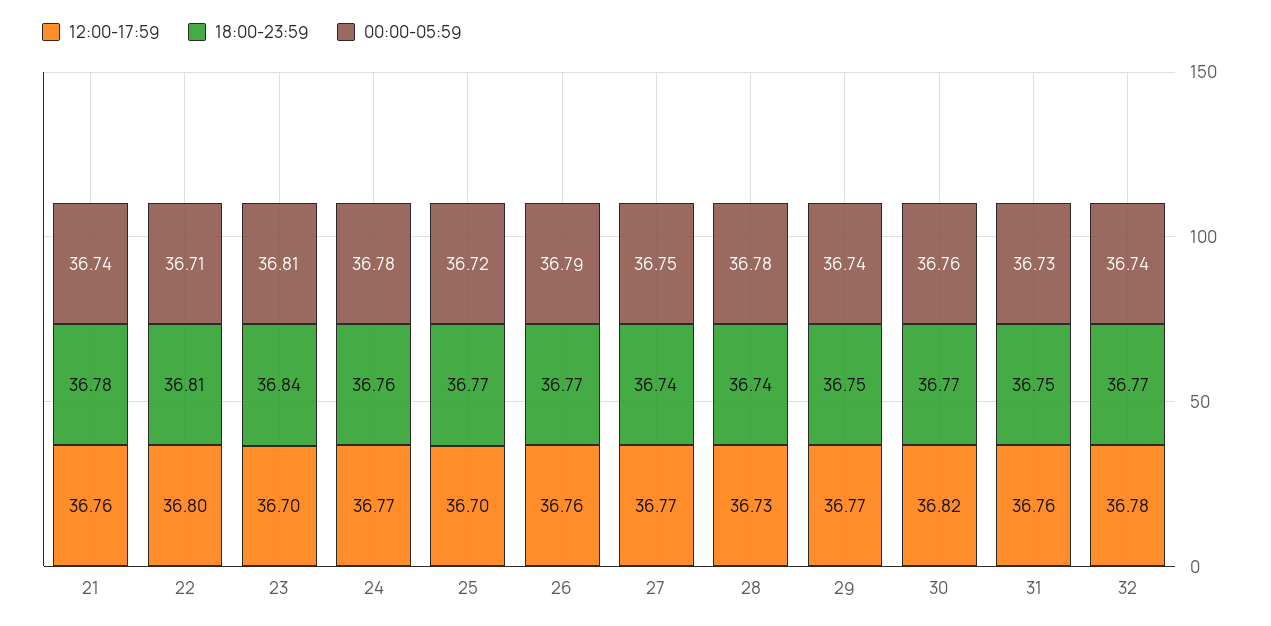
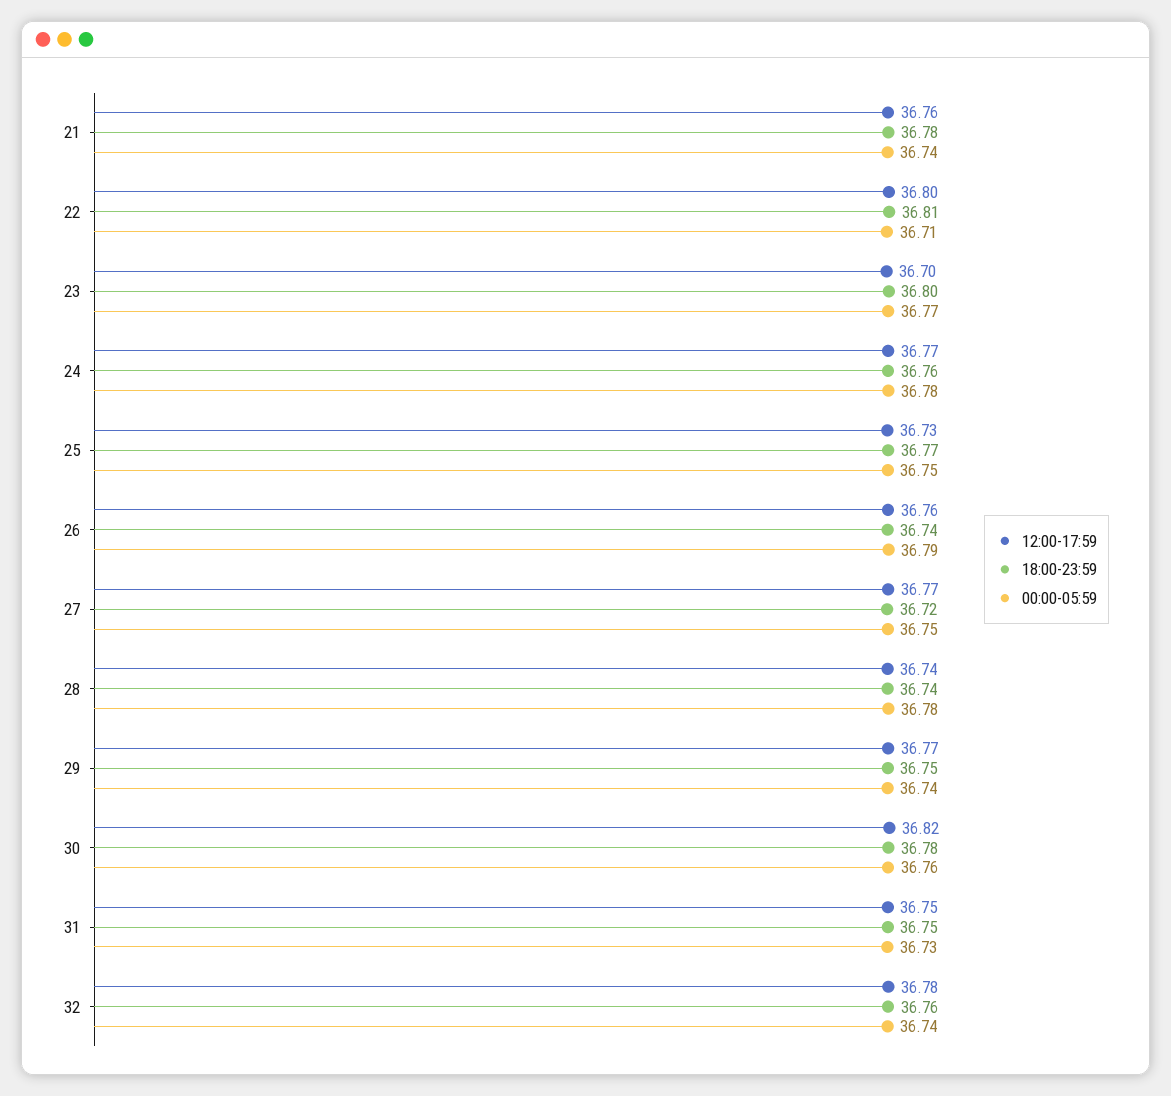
  {
    "12:00-17:59": {
      "21": 36.76,
      "22": 36.8,
      "23": 36.7,
      "24": 36.77,
-     "25": 36.7,
+     "25": 36.73,
      "26": 36.76,
      "27": 36.77,
-     "28": 36.73,
+     "28": 36.74,
      "29": 36.77,
      "30": 36.82,
-     "31": 36.76,
+     "31": 36.75,
      "32": 36.78
    },
    "18:00-23:59": {
      "21": 36.78,
      "22": 36.81,
-     "23": 36.84,
+     "23": 36.8,
      "24": 36.76,
      "25": 36.77,
-     "26": 36.77,
+     "26": 36.74,
-     "27": 36.74,
+     "27": 36.72,
      "28": 36.74,
      "29": 36.75,
-     "30": 36.77,
+     "30": 36.78,
      "31": 36.75,
-     "32": 36.77
+     "32": 36.76
    },
    "00:00-05:59": {
      "21": 36.74,
      "22": 36.71,
-     "23": 36.81,
+     "23": 36.77,
      "24": 36.78,
-     "25": 36.72,
+     "25": 36.75,
      "26": 36.79,
      "27": 36.75,
      "28": 36.78,
      "29": 36.74,
      "30": 36.76,
      "31": 36.73,
      "32": 36.74
    }
  }

